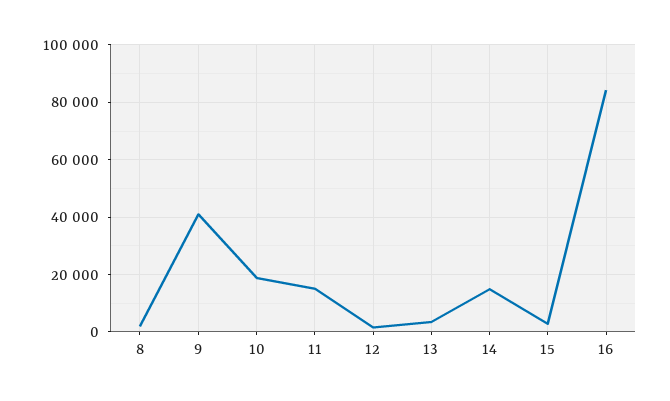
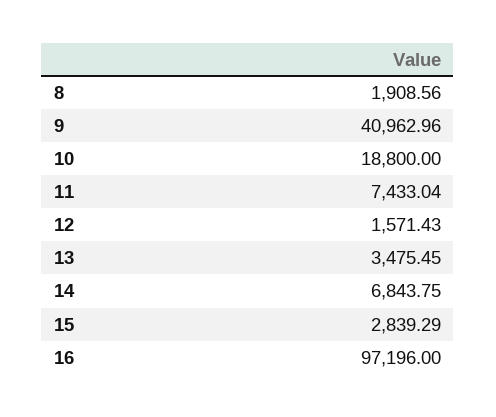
  {
    "8": 1908.56,
    "9": 40962.96,
    "10": 18800,
-   "11": 15000,
+   "11": 7433.04,
    "12": 1571.43,
    "13": 3475.45,
-   "14": 15000,
+   "14": 6843.75,
    "15": 2839.29,
-   "16": 85000
+   "16": 97196
  }

